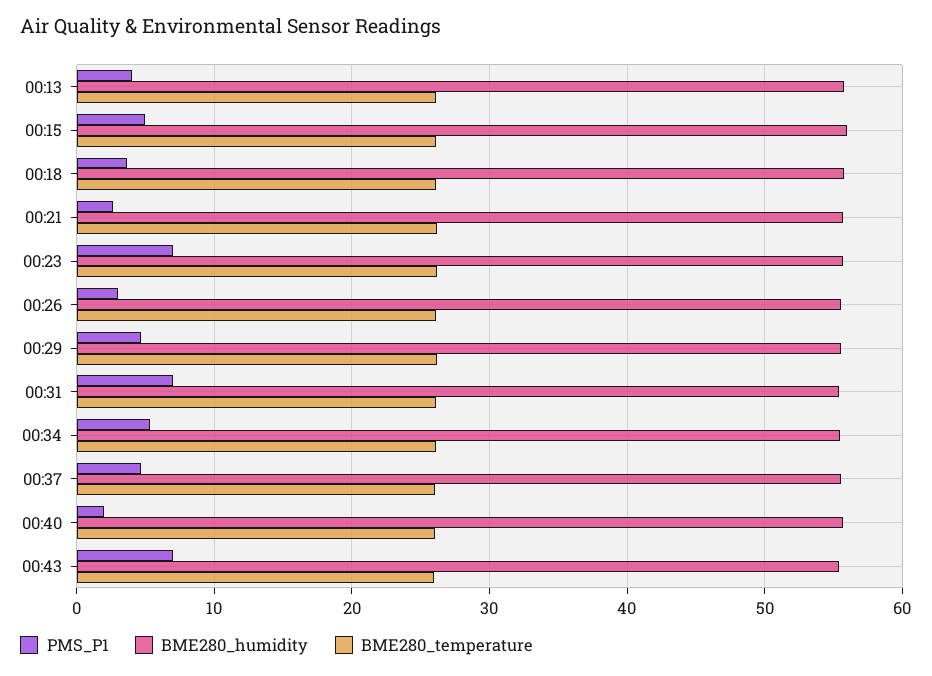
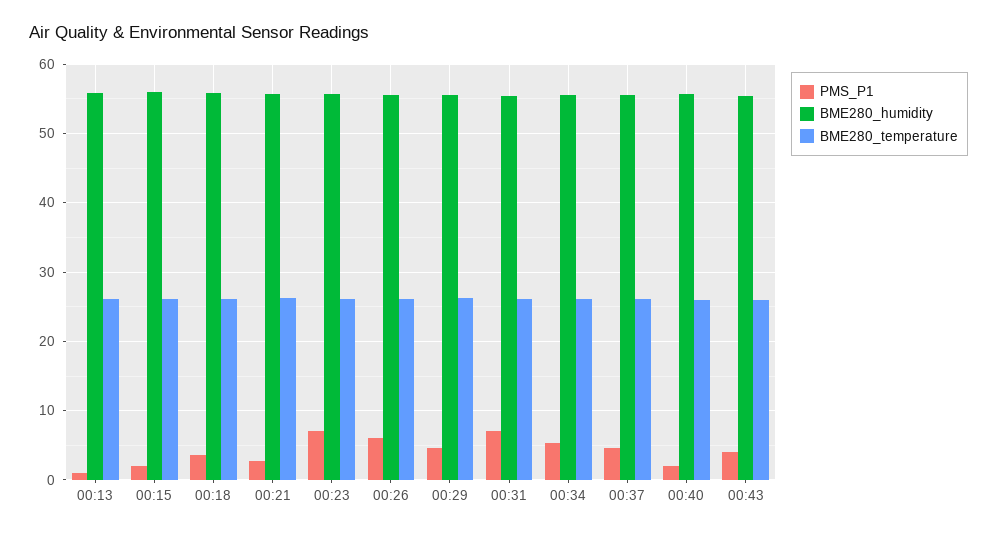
  {
    "PMS_P1": {
-     "00:13": 4,
+     "00:13": 1,
-     "00:15": 5,
+     "00:15": 2,
      "00:18": 4,
      "00:21": 3,
      "00:23": 7,
-     "00:26": 3,
+     "00:26": 6,
      "00:29": 5,
      "00:31": 7,
      "00:34": 5,
      "00:37": 5,
      "00:40": 2,
-     "00:43": 7
+     "00:43": 4
    },
    "BME280_humidity": {
      "00:13": 56,
      "00:15": 56,
      "00:18": 56,
      "00:21": 56,
      "00:23": 56,
      "00:26": 56,
      "00:29": 56,
      "00:31": 55,
      "00:34": 56,
      "00:37": 56,
      "00:40": 56,
      "00:43": 55
    },
    "BME280_temperature": {
      "00:13": 26,
      "00:15": 26,
      "00:18": 26,
      "00:21": 26,
      "00:23": 26,
      "00:26": 26,
      "00:29": 26,
      "00:31": 26,
      "00:34": 26,
      "00:37": 26,
      "00:40": 26,
      "00:43": 26
    }
  }

